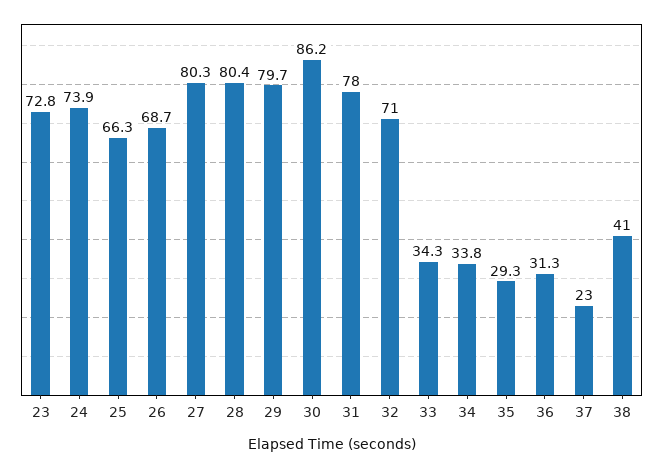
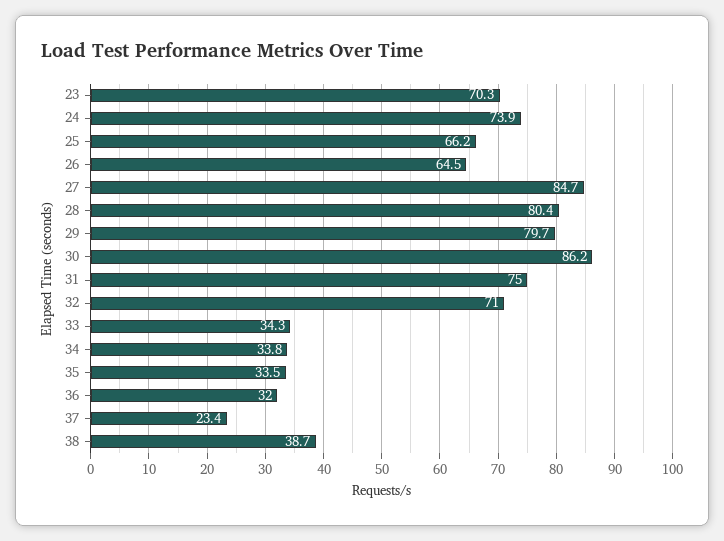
  {
-   "23": 72.8,
+   "23": 70.3,
    "24": 73.9,
-   "25": 66.3,
+   "25": 66.2,
-   "26": 68.7,
+   "26": 64.5,
-   "27": 80.3,
+   "27": 84.7,
    "28": 80.4,
    "29": 79.7,
    "30": 86.2,
-   "31": 78,
+   "31": 75,
    "32": 71,
    "33": 34.3,
    "34": 33.8,
-   "35": 29.3,
+   "35": 33.5,
-   "36": 31.3,
+   "36": 32,
-   "37": 23,
+   "37": 23.4,
-   "38": 41
+   "38": 38.7
  }

